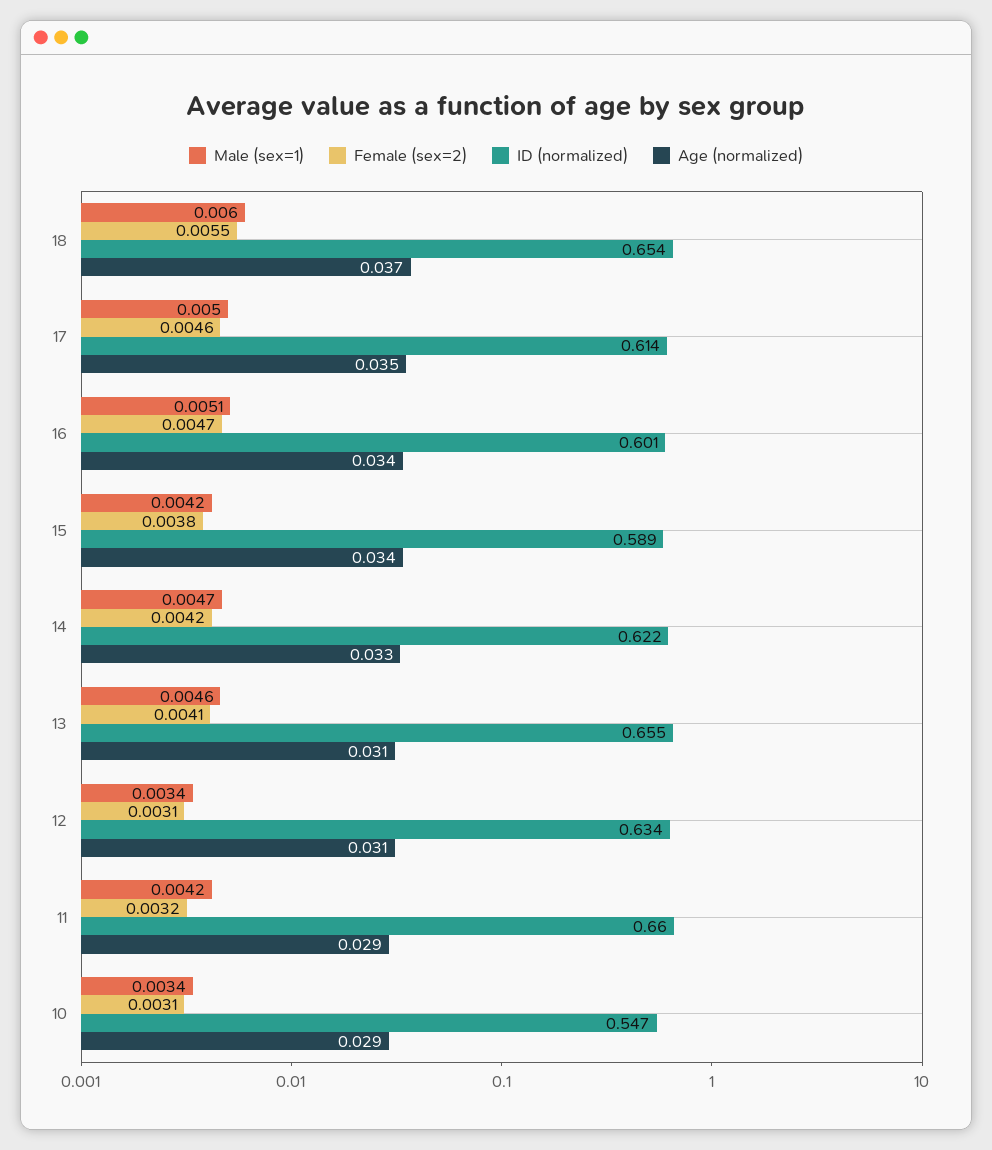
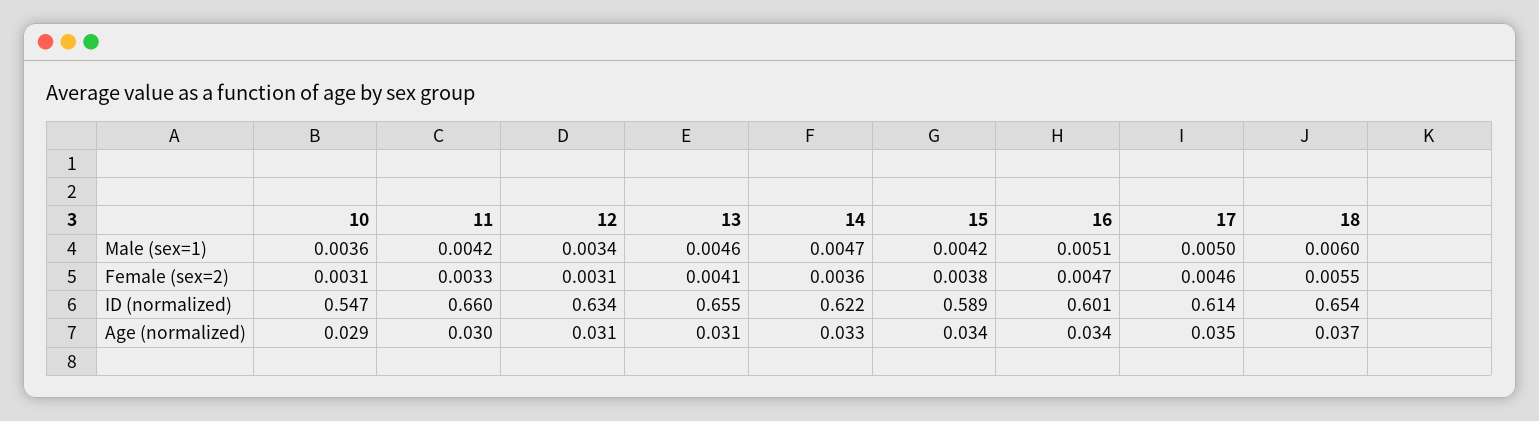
  {
    "Male (sex=1)": {
      "18": 0.006,
      "17": 0.005,
      "16": 0.0051,
      "15": 0.0042,
      "14": 0.0047,
      "13": 0.0046,
      "12": 0.0034,
      "11": 0.0042,
-     "10": 0.0034
+     "10": 0.0036
    },
    "Female (sex=2)": {
      "18": 0.0055,
      "17": 0.0046,
      "16": 0.0047,
      "15": 0.0038,
-     "14": 0.0042,
+     "14": 0.0036,
      "13": 0.0041,
      "12": 0.0031,
-     "11": 0.0032,
+     "11": 0.0033,
      "10": 0.0031
    },
    "ID (normalized)": {
      "18": 0.654,
      "17": 0.614,
      "16": 0.601,
      "15": 0.589,
      "14": 0.622,
      "13": 0.655,
      "12": 0.634,
      "11": 0.66,
      "10": 0.547
    },
    "Age (normalized)": {
      "18": 0.037,
      "17": 0.035,
      "16": 0.034,
      "15": 0.034,
      "14": 0.033,
      "13": 0.031,
      "12": 0.031,
-     "11": 0.029,
+     "11": 0.03,
      "10": 0.029
    }
  }

